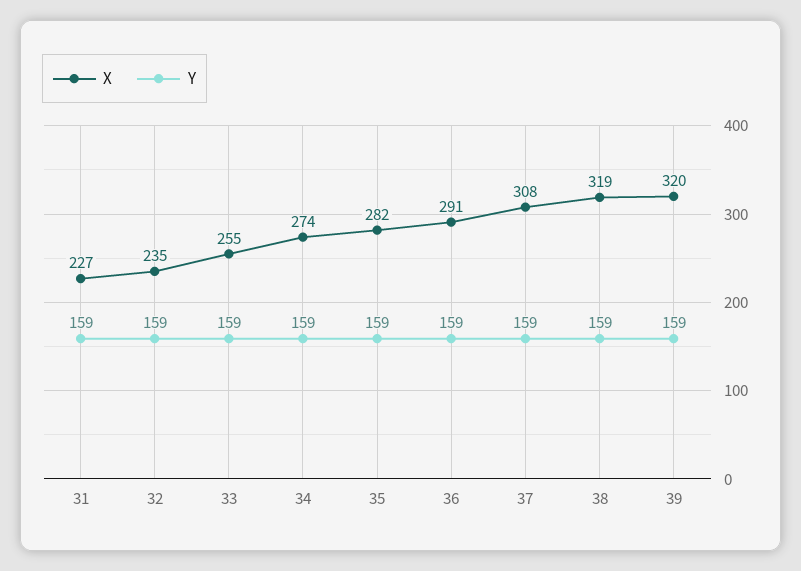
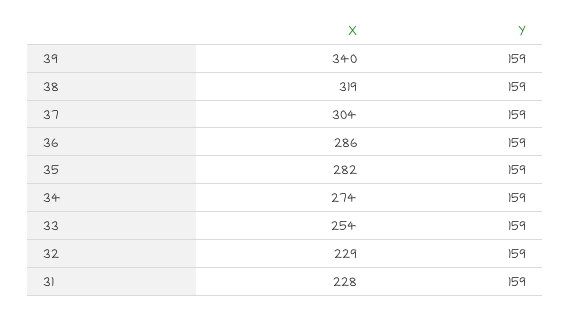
  {
    "X": {
-     "31": 227,
+     "31": 228,
-     "32": 235,
+     "32": 229,
-     "33": 255,
+     "33": 254,
      "34": 274,
      "35": 282,
-     "36": 291,
+     "36": 286,
-     "37": 308,
+     "37": 304,
      "38": 319,
-     "39": 320
+     "39": 340
    },
    "Y": {
      "31": 159,
      "32": 159,
      "33": 159,
      "34": 159,
      "35": 159,
      "36": 159,
      "37": 159,
      "38": 159,
      "39": 159
    }
  }

